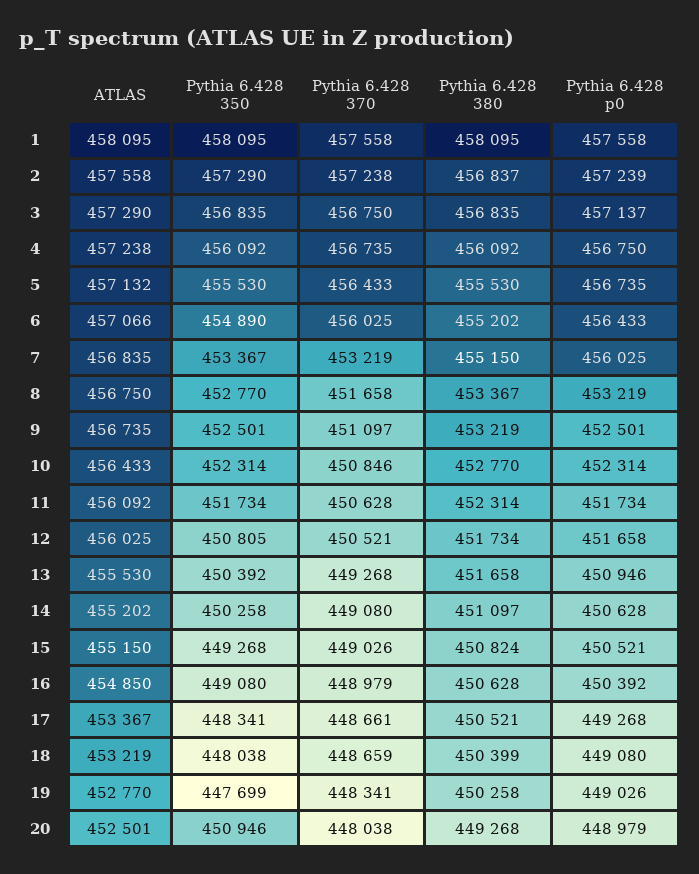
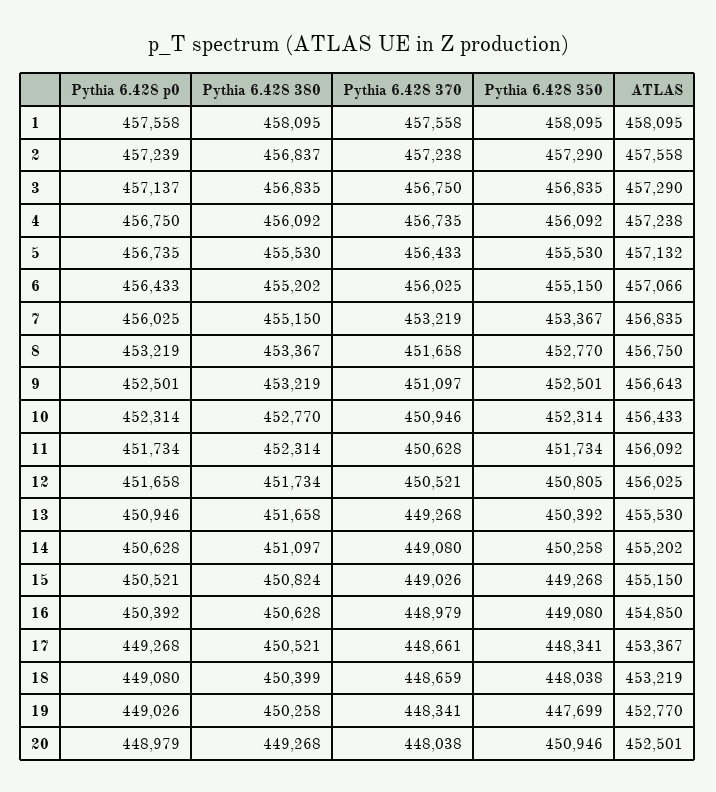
  {
    "ATLAS": {
      "1": 458095,
      "2": 457558,
      "3": 457290,
      "4": 457238,
      "5": 457132,
      "6": 457066,
      "7": 456835,
      "8": 456750,
-     "9": 456735,
+     "9": 456643,
      "10": 456433,
      "11": 456092,
      "12": 456025,
      "13": 455530,
      "14": 455202,
      "15": 455150,
      "16": 454850,
      "17": 453367,
      "18": 453219,
      "19": 452770,
      "20": 452501
    },
    "Pythia 6.428 350": {
      "1": 458095,
      "2": 457290,
      "3": 456835,
      "4": 456092,
      "5": 455530,
-     "6": 454890,
+     "6": 455150,
      "7": 453367,
      "8": 452770,
      "9": 452501,
      "10": 452314,
      "11": 451734,
      "12": 450805,
      "13": 450392,
      "14": 450258,
      "15": 449268,
      "16": 449080,
      "17": 448341,
      "18": 448038,
      "19": 447699,
      "20": 450946
    },
    "Pythia 6.428 370": {
      "1": 457558,
      "2": 457238,
      "3": 456750,
      "4": 456735,
      "5": 456433,
      "6": 456025,
      "7": 453219,
      "8": 451658,
      "9": 451097,
-     "10": 450846,
+     "10": 450946,
      "11": 450628,
      "12": 450521,
      "13": 449268,
      "14": 449080,
      "15": 449026,
      "16": 448979,
      "17": 448661,
      "18": 448659,
      "19": 448341,
      "20": 448038
    },
    "Pythia 6.428 380": {
      "1": 458095,
      "2": 456837,
      "3": 456835,
      "4": 456092,
      "5": 455530,
      "6": 455202,
      "7": 455150,
      "8": 453367,
      "9": 453219,
      "10": 452770,
      "11": 452314,
      "12": 451734,
      "13": 451658,
      "14": 451097,
      "15": 450824,
      "16": 450628,
      "17": 450521,
      "18": 450399,
      "19": 450258,
      "20": 449268
    },
    "Pythia 6.428 p0": {
      "1": 457558,
      "2": 457239,
      "3": 457137,
      "4": 456750,
      "5": 456735,
      "6": 456433,
      "7": 456025,
      "8": 453219,
      "9": 452501,
      "10": 452314,
      "11": 451734,
      "12": 451658,
      "13": 450946,
      "14": 450628,
      "15": 450521,
      "16": 450392,
      "17": 449268,
      "18": 449080,
      "19": 449026,
      "20": 448979
    }
  }

